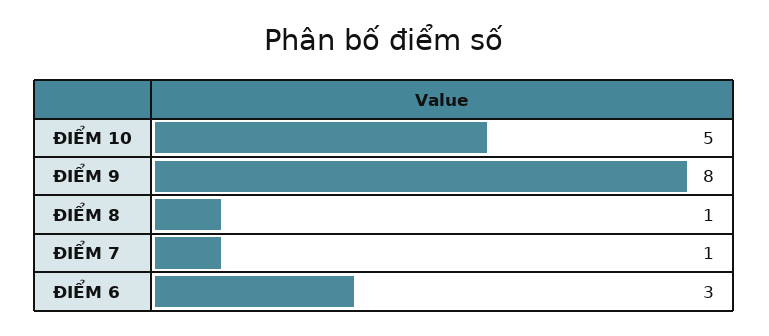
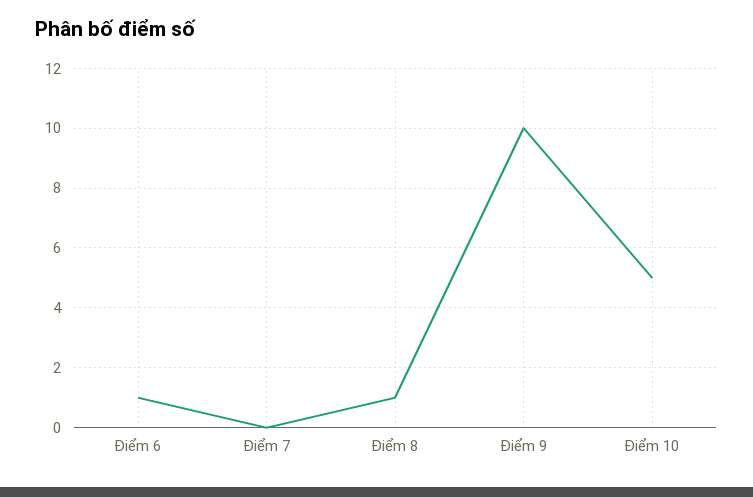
  {
    "ĐIỂM 10": 5,
-   "ĐIỂM 9": 8,
+   "ĐIỂM 9": 10,
    "ĐIỂM 8": 1,
-   "ĐIỂM 7": 1,
+   "ĐIỂM 7": 0,
-   "ĐIỂM 6": 3
+   "ĐIỂM 6": 1
  }

